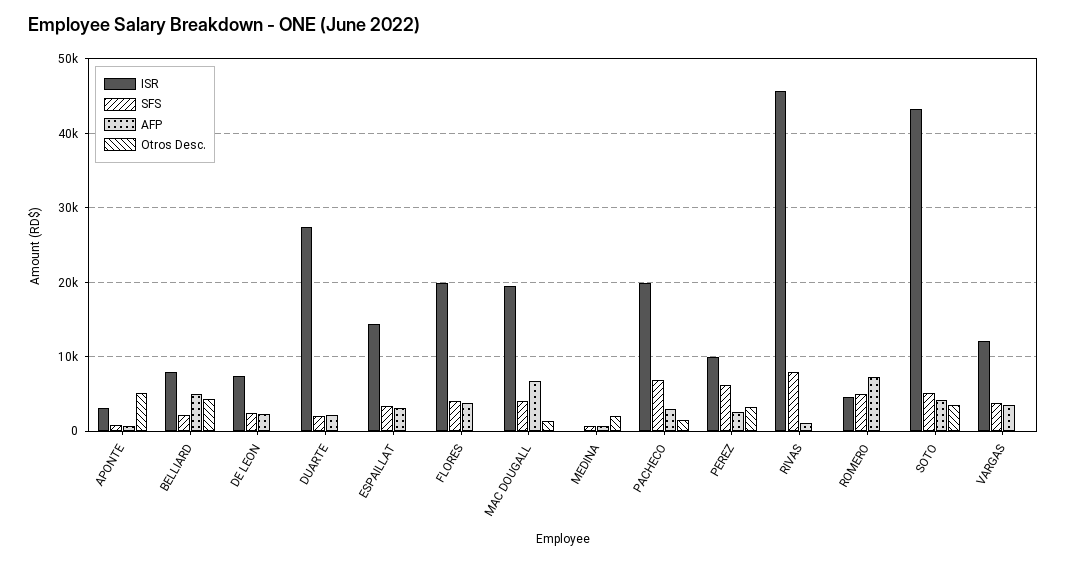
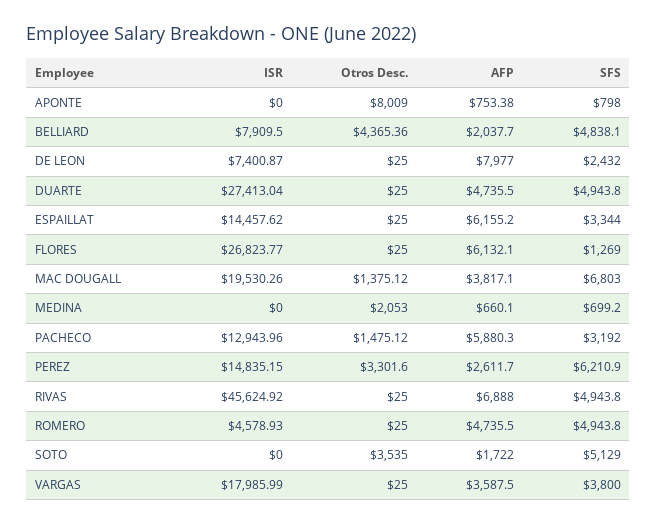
  {
    "ISR": {
-     "APONTE": 3000,
+     "APONTE": 0,
      "BELLIARD": 7909.5,
      "DE LEON": 7400.87,
      "DUARTE": 27413.04,
      "ESPAILLAT": 14457.62,
-     "FLORES": 20000,
+     "FLORES": 26823.77,
      "MAC DOUGALL": 19530.26,
      "MEDINA": 0,
-     "PACHECO": 20000,
+     "PACHECO": 12943.96,
-     "PEREZ": 10000,
+     "PEREZ": 14835.15,
      "RIVAS": 45624.92,
      "ROMERO": 4578.93,
-     "SOTO": 43000,
+     "SOTO": 0,
-     "VARGAS": 12000
+     "VARGAS": 17985.99
    },
    "SFS": {
      "APONTE": 798,
-     "BELLIARD": 2000,
+     "BELLIARD": 4838.1,
      "DE LEON": 2432,
-     "DUARTE": 2000,
+     "DUARTE": 4943.8,
      "ESPAILLAT": 3344,
-     "FLORES": 4000,
+     "FLORES": 1269,
-     "MAC DOUGALL": 4000,
+     "MAC DOUGALL": 6803,
      "MEDINA": 699.2,
-     "PACHECO": 7000,
+     "PACHECO": 3192,
      "PEREZ": 6210.9,
-     "RIVAS": 8000,
+     "RIVAS": 4943.8,
      "ROMERO": 4943.8,
      "SOTO": 5129,
      "VARGAS": 3800
    },
    "AFP": {
      "APONTE": 753.38,
-     "BELLIARD": 5000,
+     "BELLIARD": 2037.7,
-     "DE LEON": 2000,
+     "DE LEON": 7977,
-     "DUARTE": 2000,
+     "DUARTE": 4735.5,
-     "ESPAILLAT": 3000,
+     "ESPAILLAT": 6155.2,
-     "FLORES": 4000,
+     "FLORES": 6132.1,
-     "MAC DOUGALL": 7000,
+     "MAC DOUGALL": 3817.1,
      "MEDINA": 660.1,
-     "PACHECO": 3000,
+     "PACHECO": 5880.3,
      "PEREZ": 2611.7,
-     "RIVAS": 1000,
+     "RIVAS": 6888,
-     "ROMERO": 7000,
+     "ROMERO": 4735.5,
-     "SOTO": 4000,
+     "SOTO": 1722,
      "VARGAS": 3587.5
    },
    "Otros Desc.": {
-     "APONTE": 5000,
+     "APONTE": 8009,
      "BELLIARD": 4365.36,
      "DE LEON": 25,
      "DUARTE": 25,
      "ESPAILLAT": 25,
      "FLORES": 25,
      "MAC DOUGALL": 1375.12,
      "MEDINA": 2053,
      "PACHECO": 1475.12,
      "PEREZ": 3301.6,
      "RIVAS": 25,
      "ROMERO": 25,
      "SOTO": 3535,
      "VARGAS": 25
    }
  }

